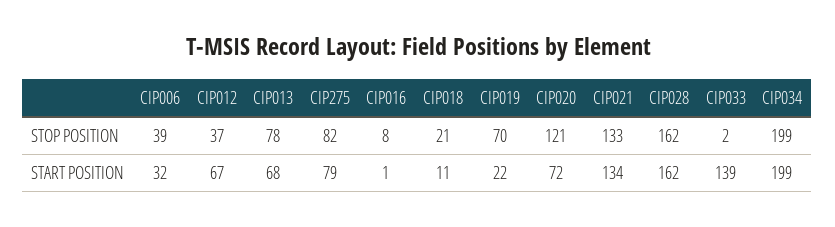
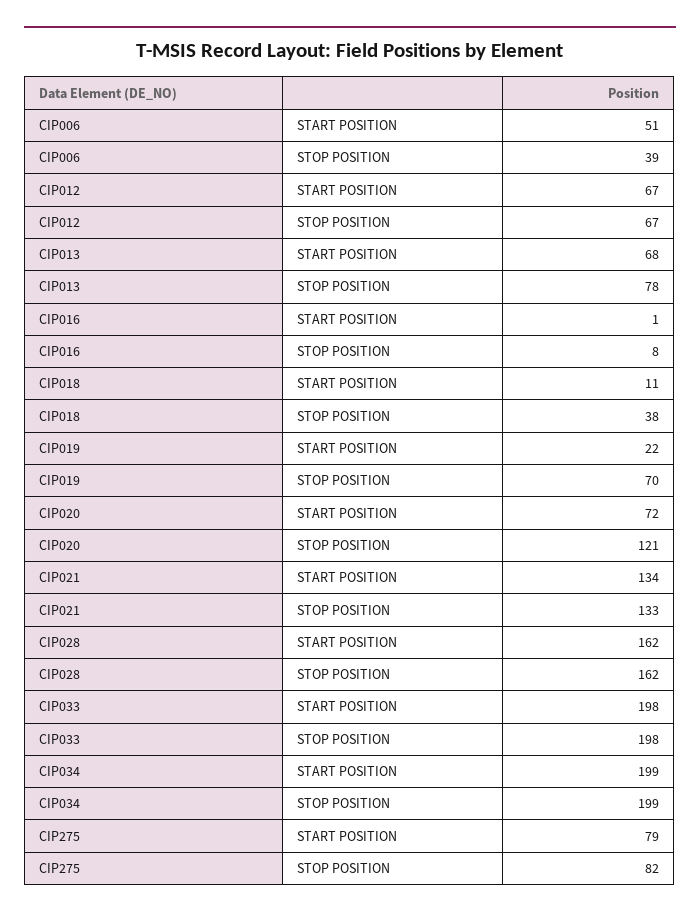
  {
    "CIP006": {
      "STOP POSITION": 39,
-     "START POSITION": 32
+     "START POSITION": 51
    },
    "CIP012": {
-     "STOP POSITION": 37,
+     "STOP POSITION": 67,
      "START POSITION": 67
    },
    "CIP013": {
      "STOP POSITION": 78,
      "START POSITION": 68
    },
    "CIP275": {
      "STOP POSITION": 82,
      "START POSITION": 79
    },
    "CIP016": {
      "STOP POSITION": 8,
      "START POSITION": 1
    },
    "CIP018": {
-     "STOP POSITION": 21,
+     "STOP POSITION": 38,
      "START POSITION": 11
    },
    "CIP019": {
      "STOP POSITION": 70,
      "START POSITION": 22
    },
    "CIP020": {
      "STOP POSITION": 121,
      "START POSITION": 72
    },
    "CIP021": {
      "STOP POSITION": 133,
      "START POSITION": 134
    },
    "CIP028": {
      "STOP POSITION": 162,
      "START POSITION": 162
    },
    "CIP033": {
-     "STOP POSITION": 2,
+     "STOP POSITION": 198,
-     "START POSITION": 139
+     "START POSITION": 198
    },
    "CIP034": {
      "STOP POSITION": 199,
      "START POSITION": 199
    }
  }

